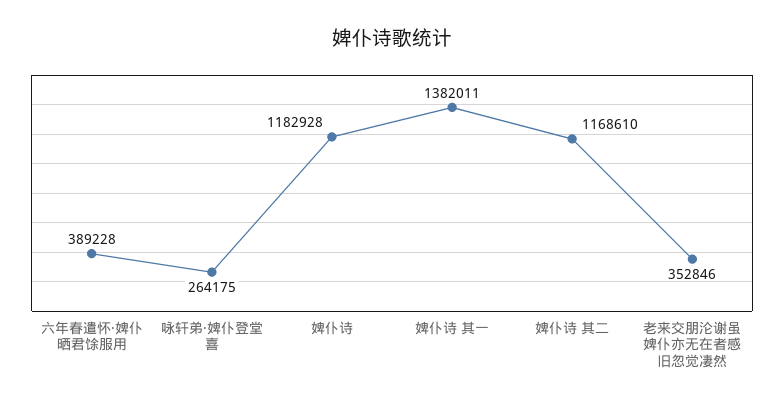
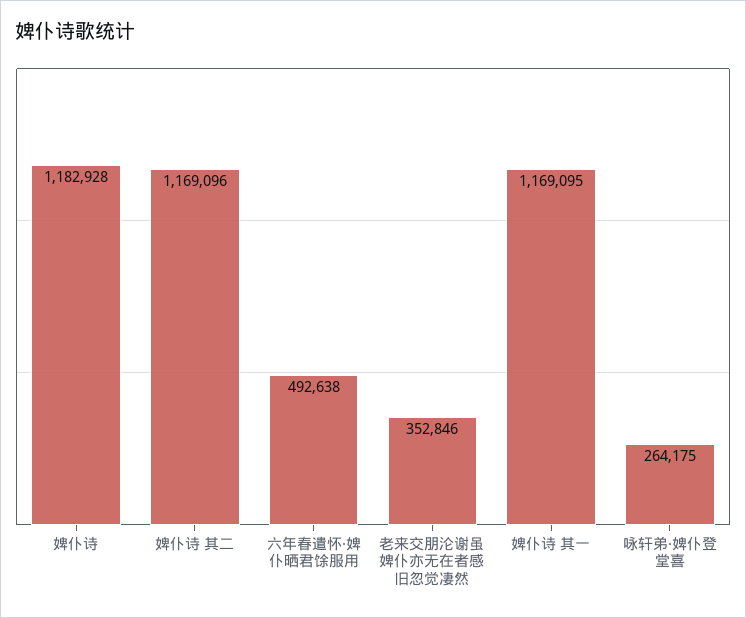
  {
-   "六年春遣怀·婢仆晒君馀服用": 389228,
+   "六年春遣怀·婢仆晒君馀服用": 492638,
    "咏轩弟·婢仆登堂喜": 264175,
    "婢仆诗": 1182928,
-   "婢仆诗 其一": 1382011,
+   "婢仆诗 其一": 1169095,
-   "婢仆诗 其二": 1168610,
+   "婢仆诗 其二": 1169096,
    "老来交朋沦谢虽婢仆亦无在者感旧忽觉凄然": 352846
  }

